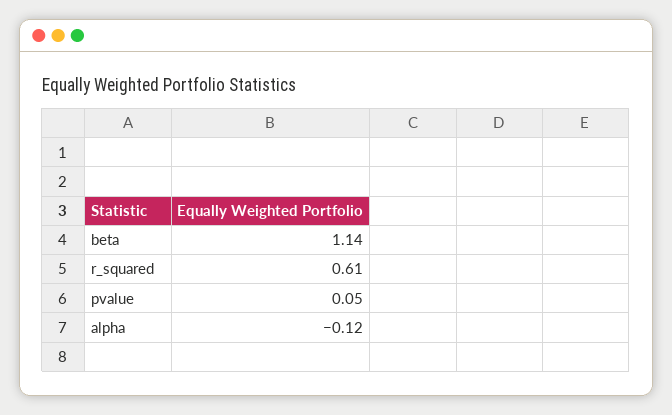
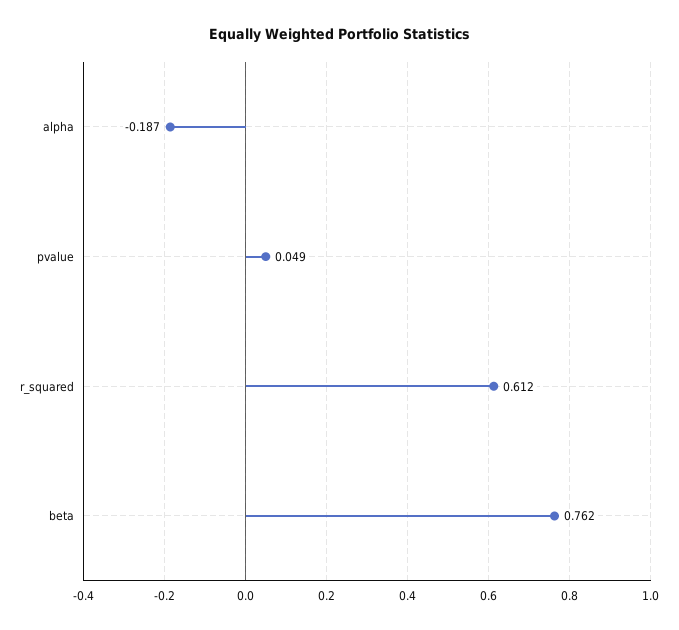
  {
-   "beta": 1.14,
+   "beta": 0.762,
    "r_squared": 0.612,
    "pvalue": 0.049,
-   "alpha": -0.12
+   "alpha": -0.187
  }

